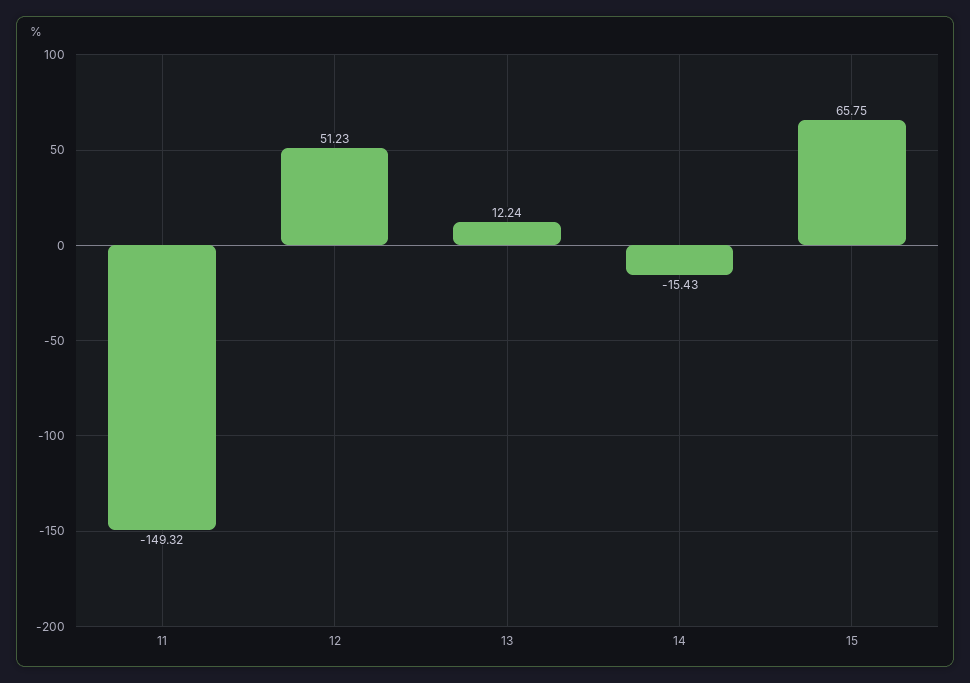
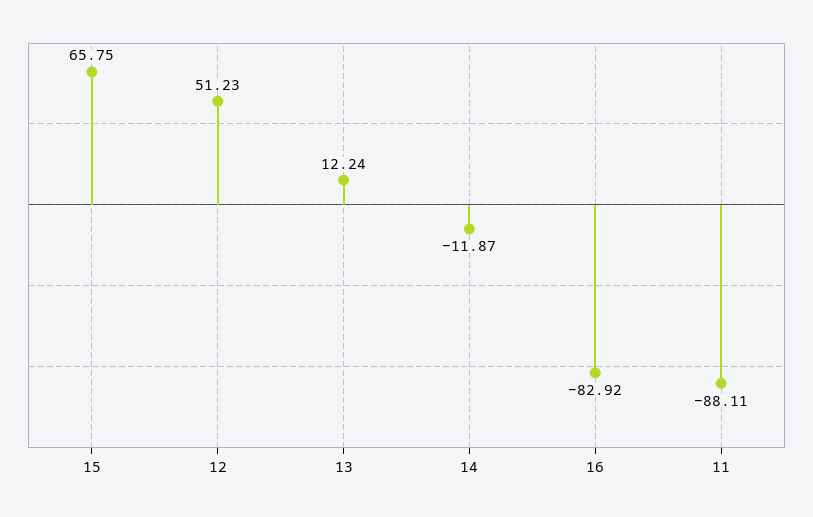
  {
-   "11": -149.32,
+   "11": -88.11,
    "12": 51.23,
    "13": 12.24,
-   "14": -15.43,
+   "14": -11.87,
-   "15": 65.75
+   "15": 65.75,
+   "16": -82.92
  }

